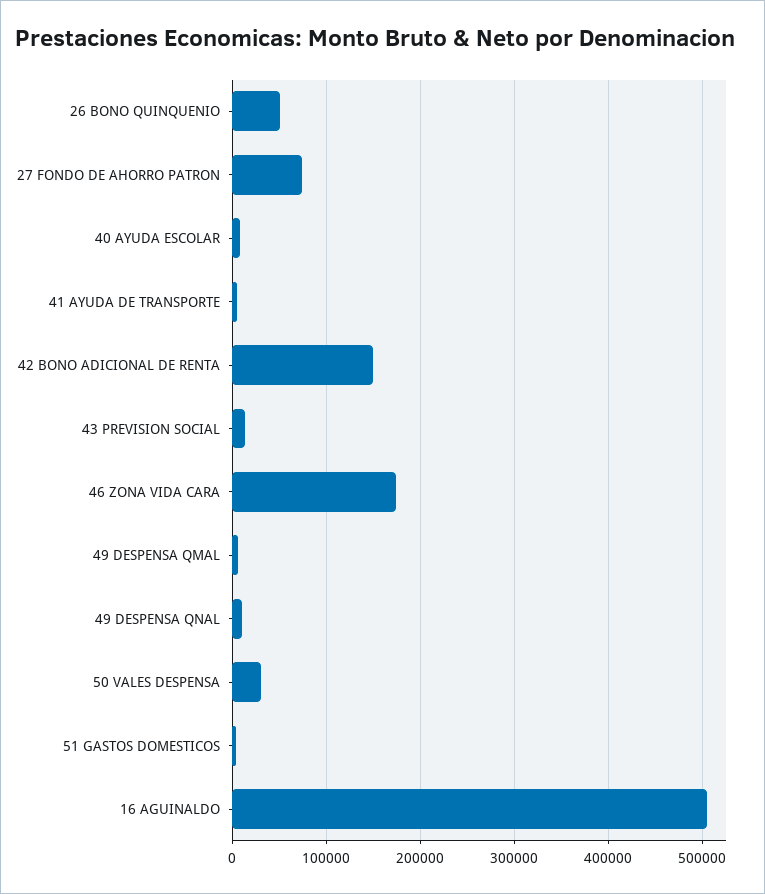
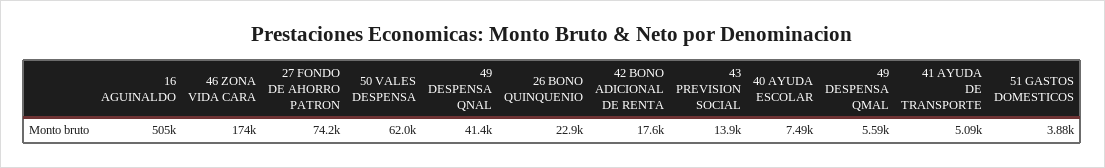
  {
-   "26 BONO QUINQUENIO": 50000,
+   "26 BONO QUINQUENIO": 22900,
    "27 FONDO DE AHORRO PATRON": 74200,
    "40 AYUDA ESCOLAR": 7490,
    "41 AYUDA DE TRANSPORTE": 5090,
-   "42 BONO ADICIONAL DE RENTA": 150000,
+   "42 BONO ADICIONAL DE RENTA": 17600,
    "43 PREVISION SOCIAL": 13900,
    "46 ZONA VIDA CARA": 174000,
    "49 DESPENSA QMAL": 5590,
-   "49 DESPENSA QNAL": 10000,
+   "49 DESPENSA QNAL": 41400,
-   "50 VALES DESPENSA": 30000,
+   "50 VALES DESPENSA": 62000,
    "51 GASTOS DOMESTICOS": 3880,
    "16 AGUINALDO": 505000
  }

